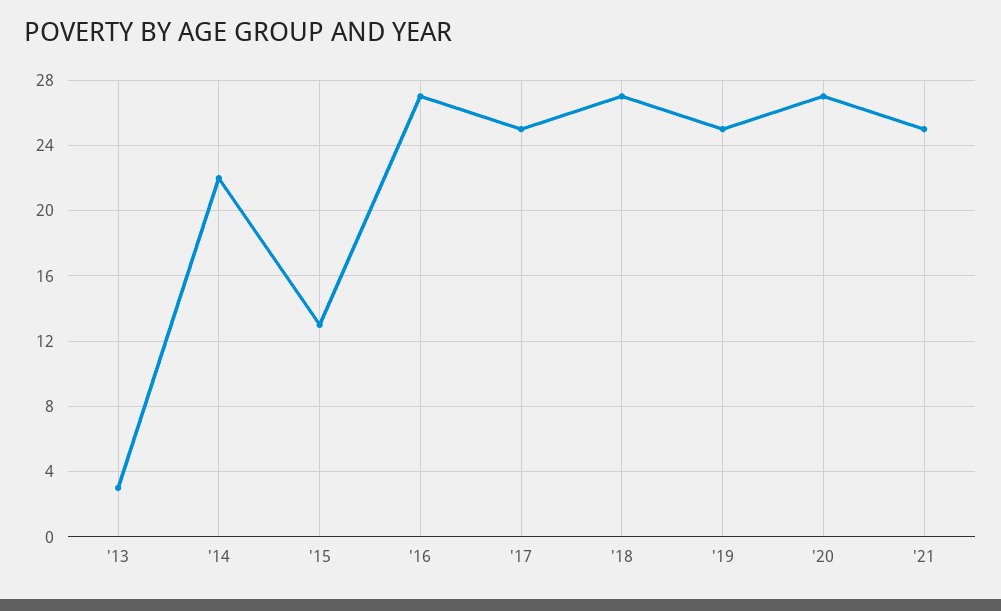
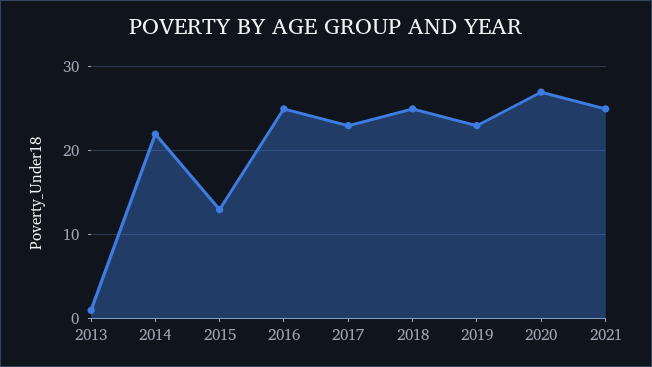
  {
-   "'13": 3,
+   "'13": 1,
    "'14": 22,
    "'15": 13,
-   "'16": 27,
+   "'16": 25,
-   "'17": 25,
+   "'17": 23,
-   "'18": 27,
+   "'18": 25,
-   "'19": 25,
+   "'19": 23,
    "'20": 27,
    "'21": 25
  }

